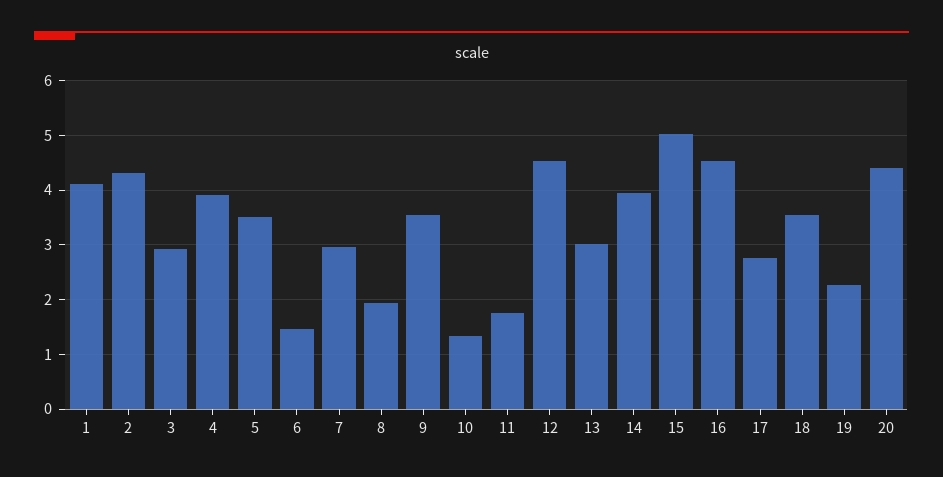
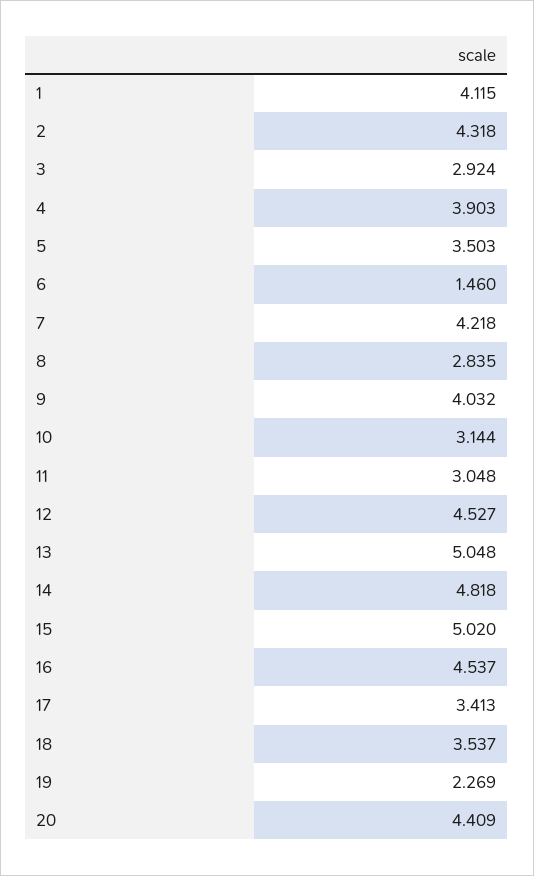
  {
    "1": 4.115,
    "2": 4.318,
    "3": 2.924,
    "4": 3.903,
    "5": 3.503,
    "6": 1.46,
-   "7": 3,
+   "7": 4.218,
-   "8": 2,
+   "8": 2.835,
-   "9": 3.6,
+   "9": 4.032,
-   "10": 1.4,
+   "10": 3.144,
-   "11": 1.8,
+   "11": 3.048,
    "12": 4.527,
-   "13": 3,
+   "13": 5.048,
-   "14": 4,
+   "14": 4.818,
    "15": 5.02,
    "16": 4.537,
-   "17": 2.8,
+   "17": 3.413,
    "18": 3.537,
    "19": 2.269,
    "20": 4.409
  }

